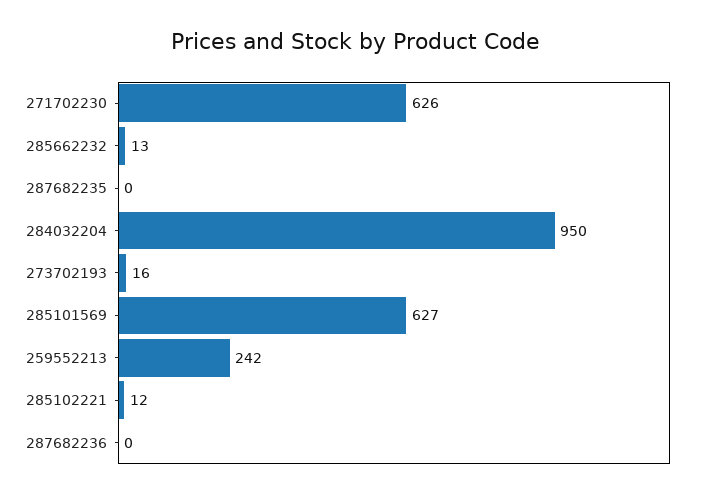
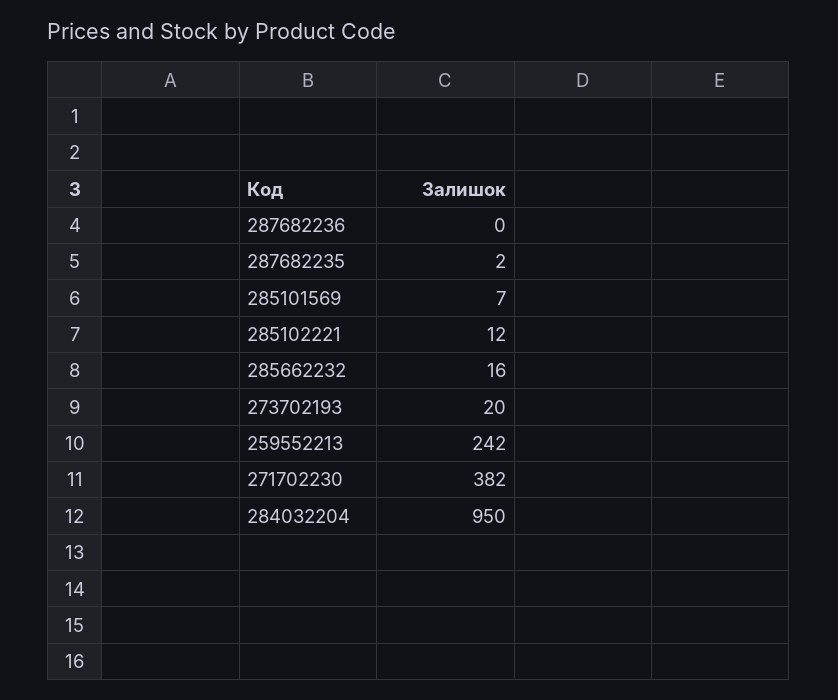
  {
-   "271702230": 626,
+   "271702230": 382,
-   "285662232": 13,
+   "285662232": 16,
-   "287682235": 0,
+   "287682235": 2,
    "284032204": 950,
-   "273702193": 16,
+   "273702193": 20,
-   "285101569": 627,
+   "285101569": 7,
    "259552213": 242,
    "285102221": 12,
    "287682236": 0
  }

